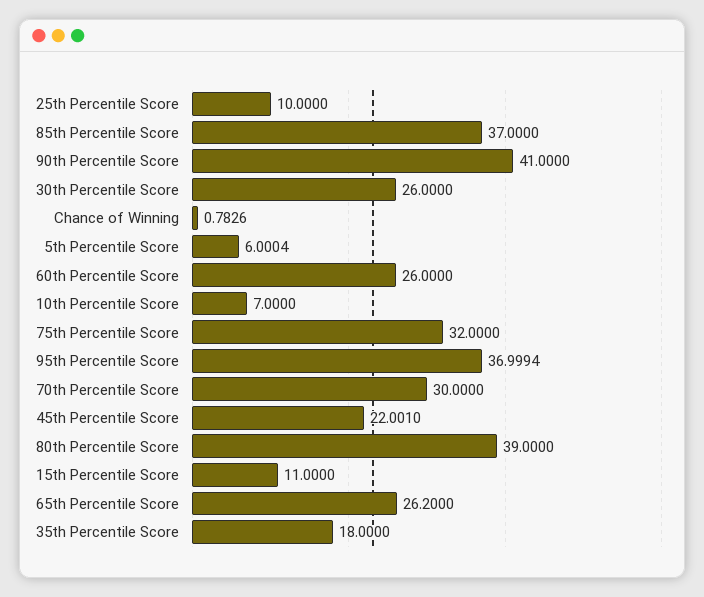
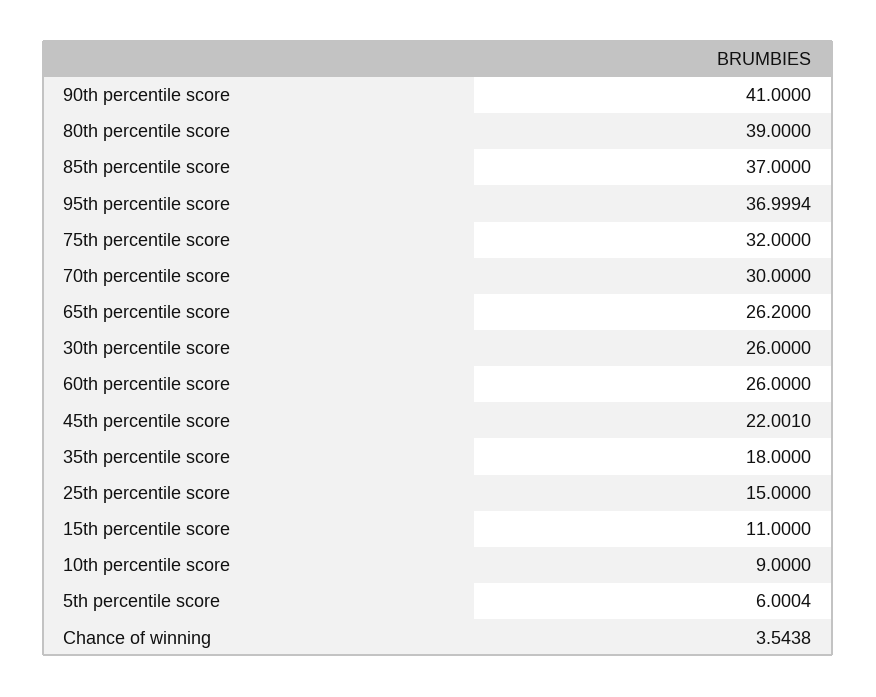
  {
-   "25th Percentile Score": 10,
+   "25th Percentile Score": 15,
    "85th Percentile Score": 37,
    "90th Percentile Score": 41,
    "30th Percentile Score": 26,
-   "Chance of Winning": 0.7826,
+   "Chance of Winning": 3.5438,
    "5th Percentile Score": 6.0004,
    "60th Percentile Score": 26,
-   "10th Percentile Score": 7,
+   "10th Percentile Score": 9,
    "75th Percentile Score": 32,
    "95th Percentile Score": 36.9994,
    "70th Percentile Score": 30,
    "45th Percentile Score": 22.001,
    "80th Percentile Score": 39,
    "15th Percentile Score": 11,
    "65th Percentile Score": 26.2,
    "35th Percentile Score": 18
  }

